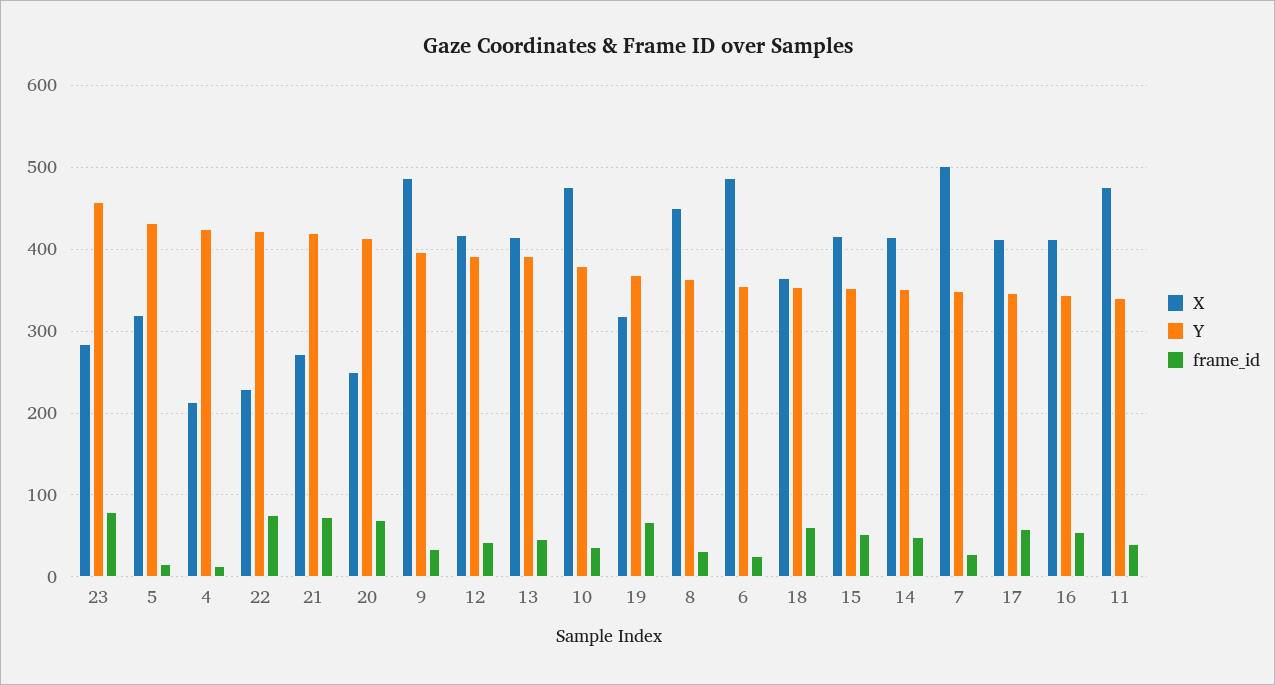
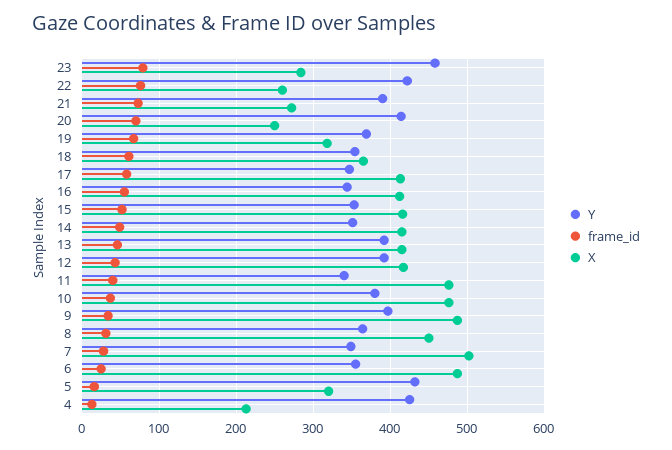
  {
    "X": {
      "23": 280,
      "5": 320,
      "4": 210,
-     "22": 230,
+     "22": 260,
      "21": 270,
      "20": 250,
      "9": 490,
      "12": 420,
      "13": 420,
      "10": 480,
      "19": 320,
      "8": 450,
      "6": 490,
      "18": 370,
      "15": 420,
      "14": 420,
      "7": 500,
      "17": 410,
      "16": 410,
      "11": 480
    },
    "Y": {
      "23": 460,
      "5": 430,
      "4": 430,
      "22": 420,
-     "21": 420,
+     "21": 390,
      "20": 410,
      "9": 400,
      "12": 390,
      "13": 390,
      "10": 380,
      "19": 370,
      "8": 360,
      "6": 360,
      "18": 350,
      "15": 350,
      "14": 350,
      "7": 350,
      "17": 350,
      "16": 340,
      "11": 340
    },
    "frame_id": {
      "23": 80,
      "5": 20,
      "4": 10,
      "22": 80,
      "21": 70,
      "20": 70,
      "9": 30,
      "12": 40,
      "13": 50,
      "10": 40,
      "19": 70,
      "8": 30,
      "6": 30,
      "18": 60,
      "15": 50,
      "14": 50,
      "7": 30,
      "17": 60,
      "16": 60,
      "11": 40
    }
  }

